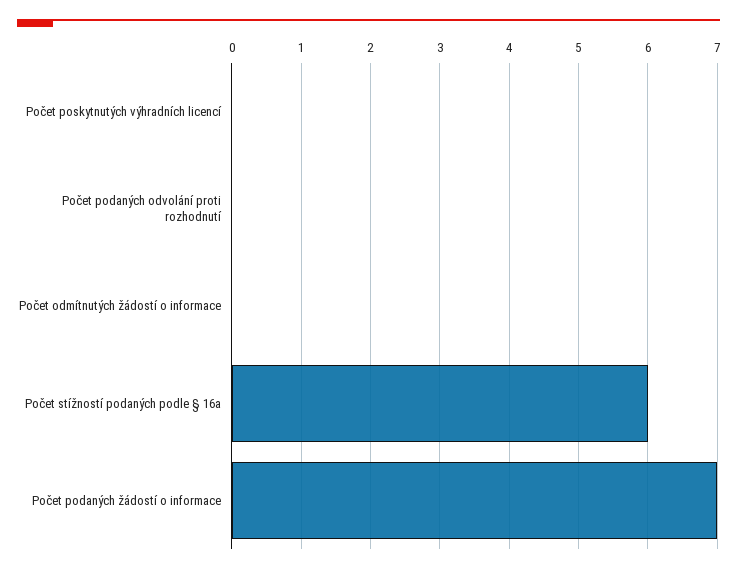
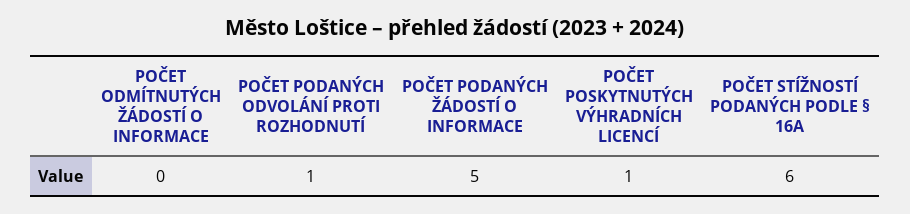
  {
-   "Počet poskytnutých výhradních licencí": 0,
+   "Počet poskytnutých výhradních licencí": 1,
-   "Počet podaných odvolání proti rozhodnutí": 0,
+   "Počet podaných odvolání proti rozhodnutí": 1,
    "Počet odmítnutých žádostí o informace": 0,
    "Počet stížností podaných podle § 16a": 6,
-   "Počet podaných žádostí o informace": 7
+   "Počet podaných žádostí o informace": 5
  }

